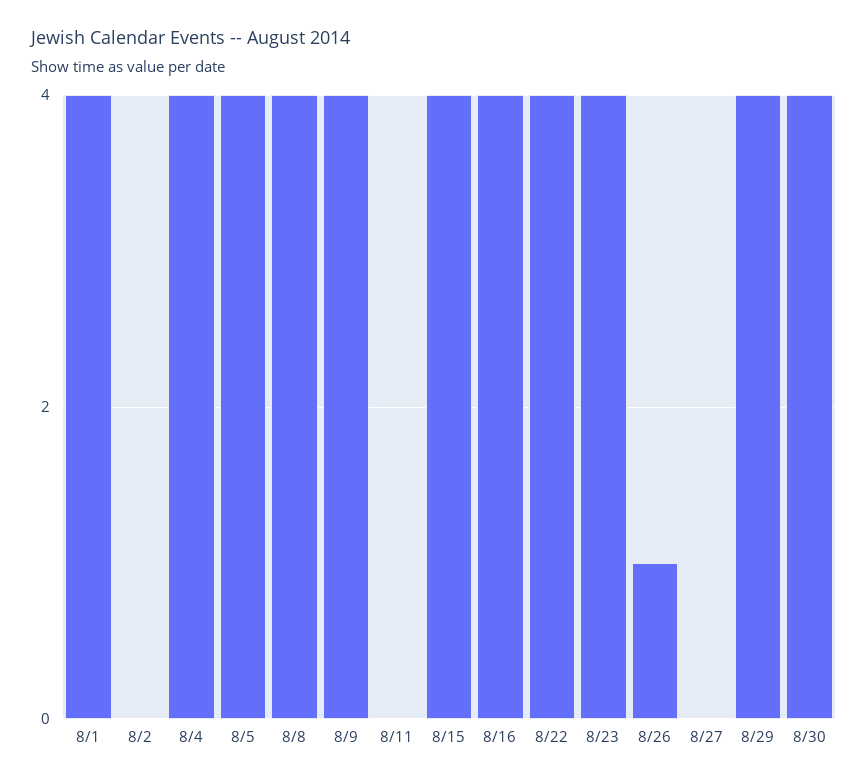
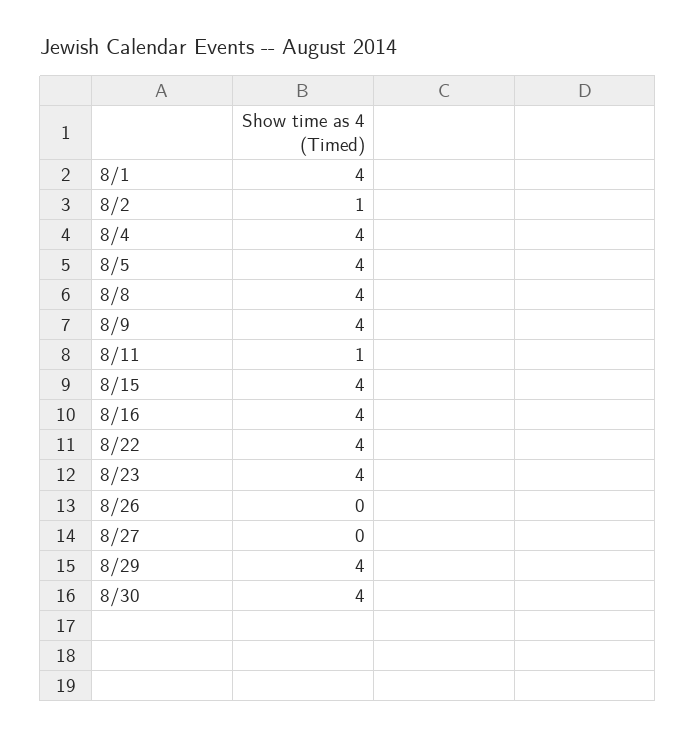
  {
    "8/1": 4,
-   "8/2": 0,
+   "8/2": 1,
    "8/4": 4,
    "8/5": 4,
    "8/8": 4,
    "8/9": 4,
-   "8/11": 0,
+   "8/11": 1,
    "8/15": 4,
    "8/16": 4,
    "8/22": 4,
    "8/23": 4,
-   "8/26": 1,
+   "8/26": 0,
    "8/27": 0,
    "8/29": 4,
    "8/30": 4
  }

